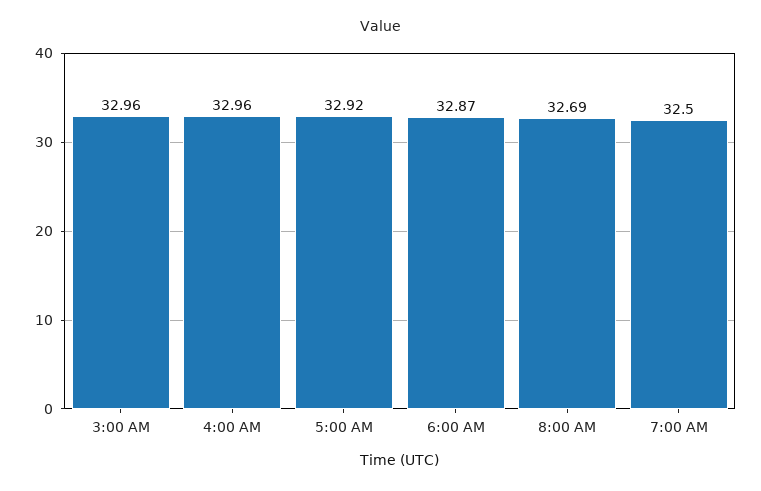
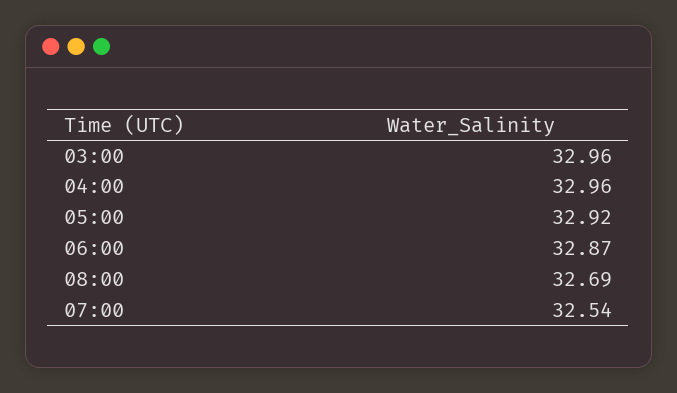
  {
    "3:00 AM": 32.96,
    "4:00 AM": 32.96,
    "5:00 AM": 32.92,
    "6:00 AM": 32.87,
    "8:00 AM": 32.69,
-   "7:00 AM": 32.5
+   "7:00 AM": 32.54
  }

